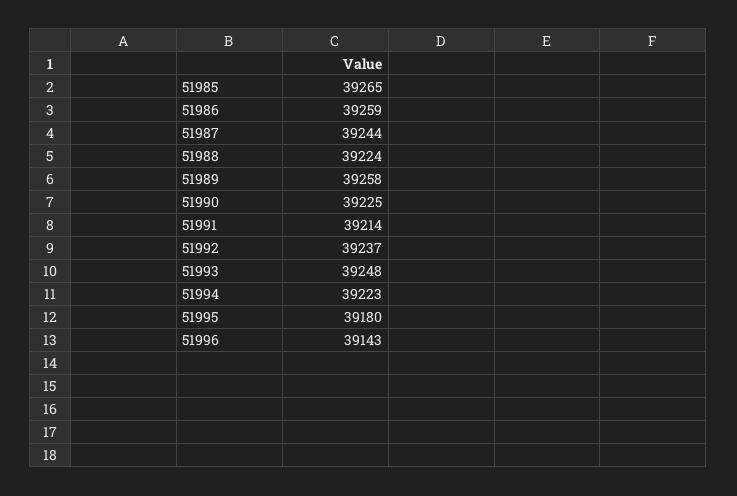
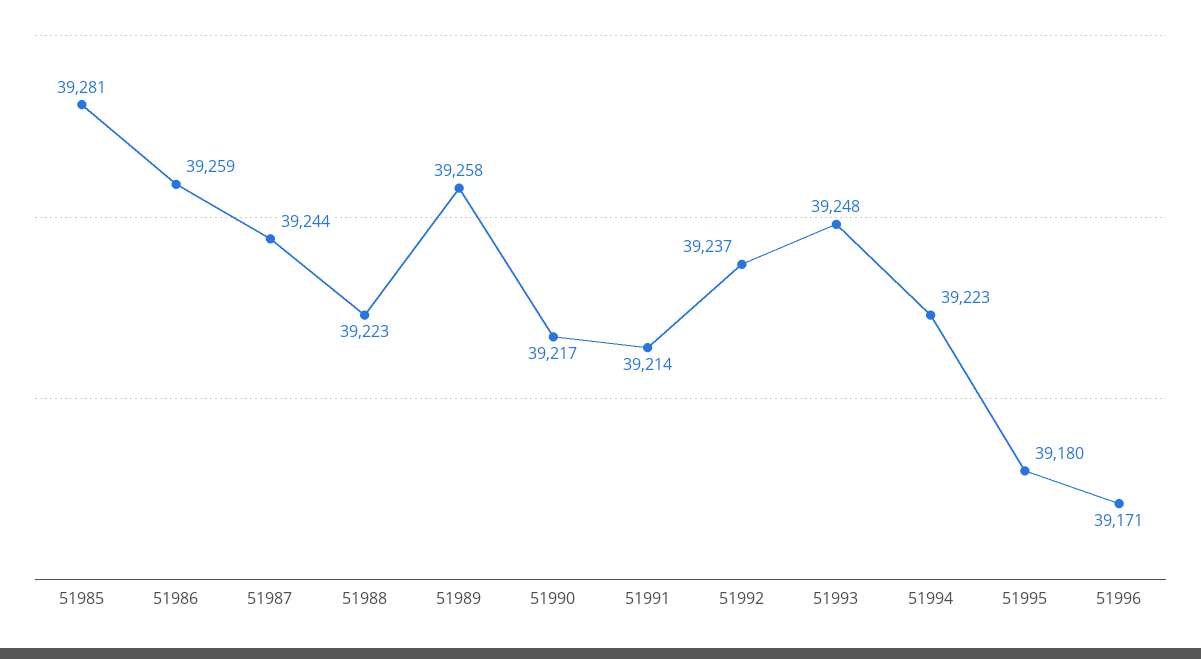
  {
-   "51985": 39265,
+   "51985": 39281,
    "51986": 39259,
    "51987": 39244,
-   "51988": 39224,
+   "51988": 39223,
    "51989": 39258,
-   "51990": 39225,
+   "51990": 39217,
    "51991": 39214,
    "51992": 39237,
    "51993": 39248,
    "51994": 39223,
    "51995": 39180,
-   "51996": 39143
+   "51996": 39171
  }

